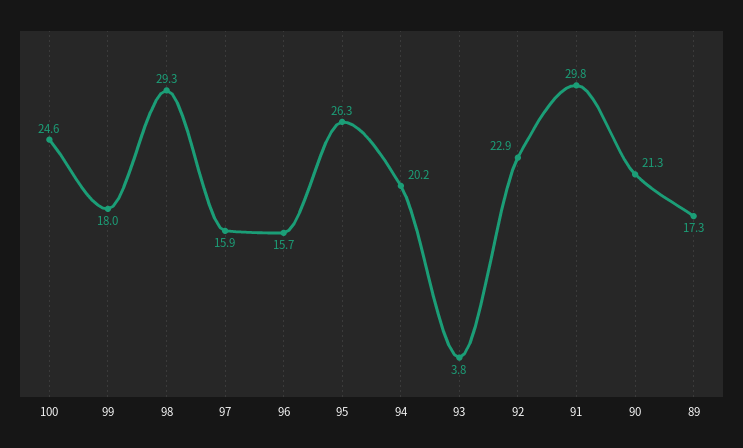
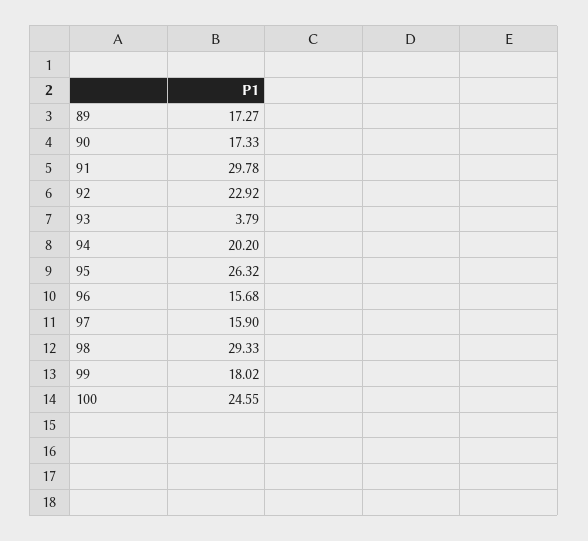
  {
    "100": 24.55,
    "99": 18.02,
    "98": 29.33,
    "97": 15.9,
    "96": 15.68,
    "95": 26.32,
    "94": 20.2,
    "93": 3.79,
    "92": 22.92,
    "91": 29.78,
-   "90": 21.3,
+   "90": 17.33,
    "89": 17.27
  }

